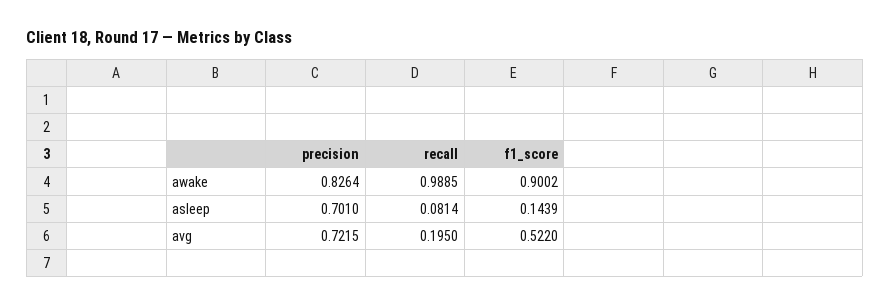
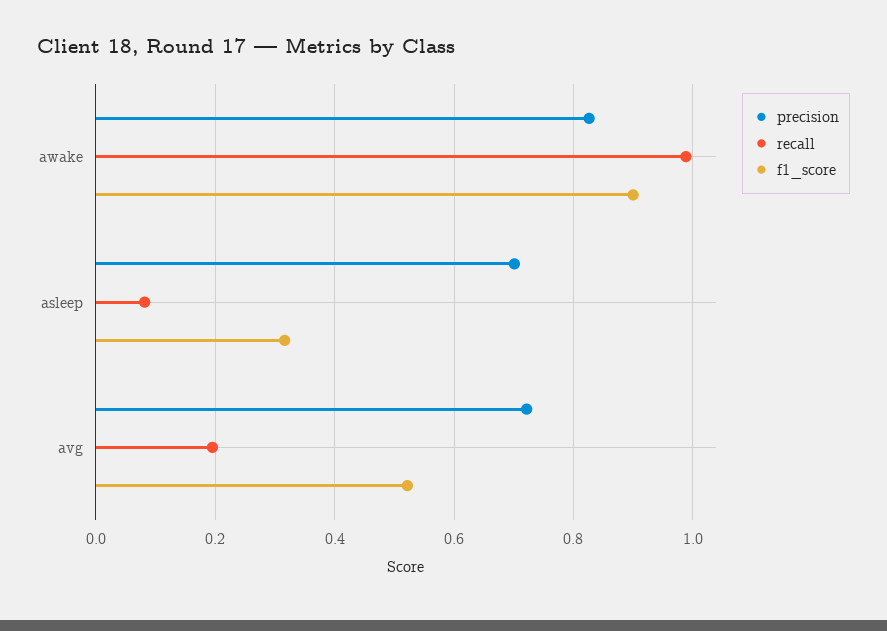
  {
    "precision": {
      "awake": 0.8264,
      "asleep": 0.701,
      "avg": 0.7215
    },
    "recall": {
      "awake": 0.9885,
      "asleep": 0.0814,
      "avg": 0.195
    },
    "f1_score": {
      "awake": 0.9002,
-     "asleep": 0.1439,
+     "asleep": 0.32,
      "avg": 0.522
    }
  }

